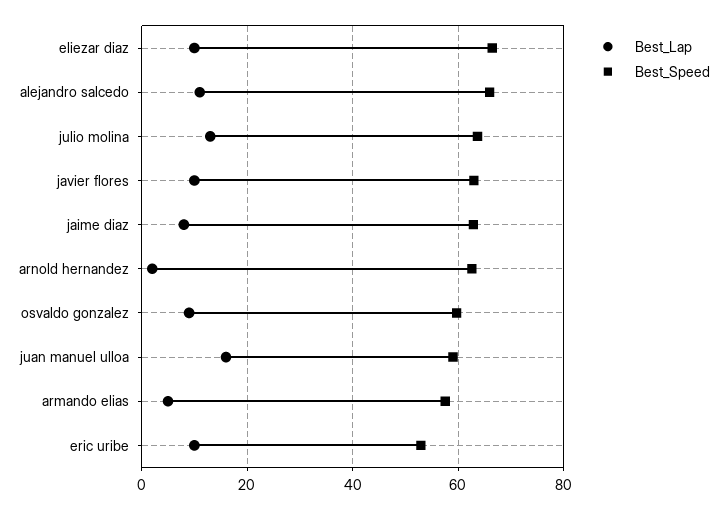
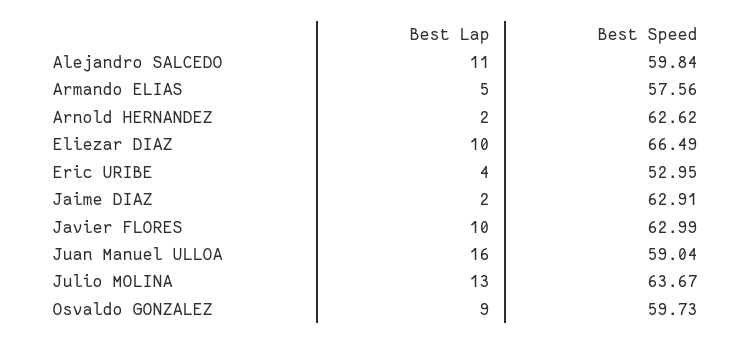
  {
    "Best_Lap": {
      "eliezar diaz": 10,
      "alejandro salcedo": 11,
      "julio molina": 13,
      "javier flores": 10,
-     "jaime diaz": 8,
+     "jaime diaz": 2,
      "arnold hernandez": 2,
      "osvaldo gonzalez": 9,
      "juan manuel ulloa": 16,
      "armando elias": 5,
-     "eric uribe": 10
+     "eric uribe": 4
    },
    "Best_Speed": {
      "eliezar diaz": 66.49,
-     "alejandro salcedo": 66,
+     "alejandro salcedo": 59.84,
      "julio molina": 63.67,
      "javier flores": 62.99,
      "jaime diaz": 62.91,
      "arnold hernandez": 62.62,
      "osvaldo gonzalez": 59.73,
      "juan manuel ulloa": 59.04,
      "armando elias": 57.56,
      "eric uribe": 52.95
    }
  }

